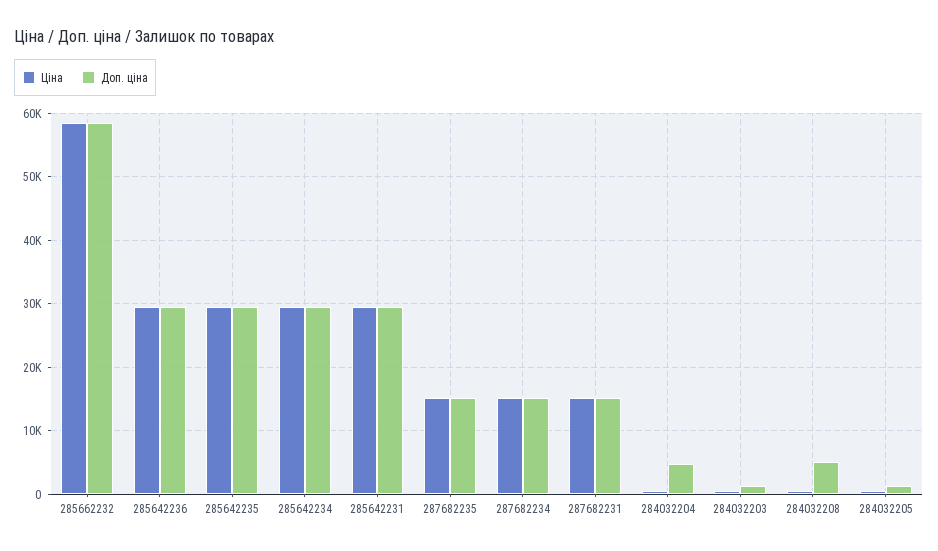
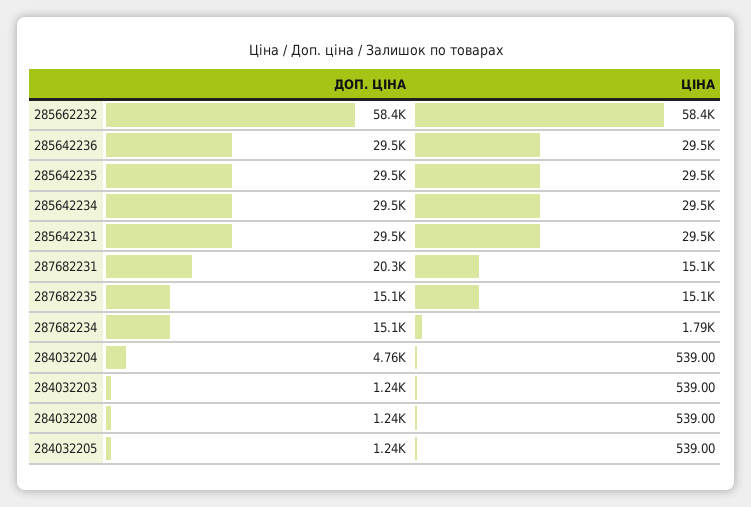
  {
    "Ціна": {
      "285662232": 58400,
      "285642236": 29500,
      "285642235": 29500,
      "285642234": 29500,
      "285642231": 29500,
      "287682235": 15100,
-     "287682234": 15000,
+     "287682234": 1790,
      "287682231": 15100,
      "284032204": 539,
      "284032203": 539,
      "284032208": 539,
      "284032205": 539
    },
    "Доп. ціна": {
      "285662232": 58400,
      "285642236": 29500,
      "285642235": 29500,
      "285642234": 29500,
      "285642231": 29500,
      "287682235": 15100,
      "287682234": 15100,
-     "287682231": 15000,
+     "287682231": 20300,
      "284032204": 4760,
      "284032203": 1240,
-     "284032208": 5000,
+     "284032208": 1240,
      "284032205": 1240
    }
  }

